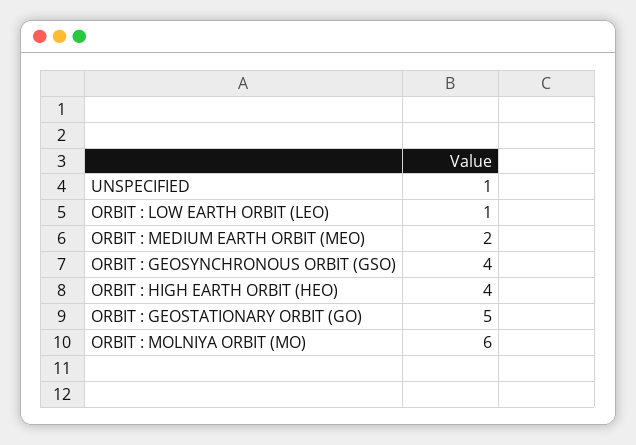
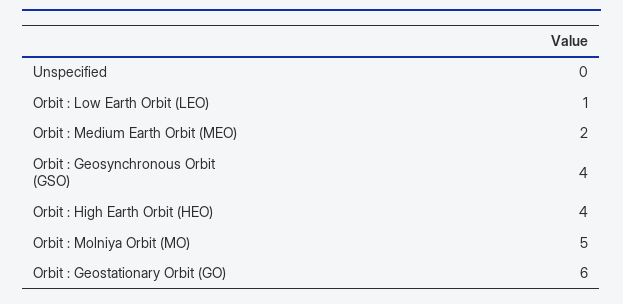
  {
-   "UNSPECIFIED": 1,
+   "UNSPECIFIED": 0,
    "ORBIT : LOW EARTH ORBIT (LEO)": 1,
    "ORBIT : MEDIUM EARTH ORBIT (MEO)": 2,
    "ORBIT : GEOSYNCHRONOUS ORBIT (GSO)": 4,
    "ORBIT : HIGH EARTH ORBIT (HEO)": 4,
-   "ORBIT : GEOSTATIONARY ORBIT (GO)": 5,
+   "ORBIT : GEOSTATIONARY ORBIT (GO)": 6,
-   "ORBIT : MOLNIYA ORBIT (MO)": 6
+   "ORBIT : MOLNIYA ORBIT (MO)": 5
  }

